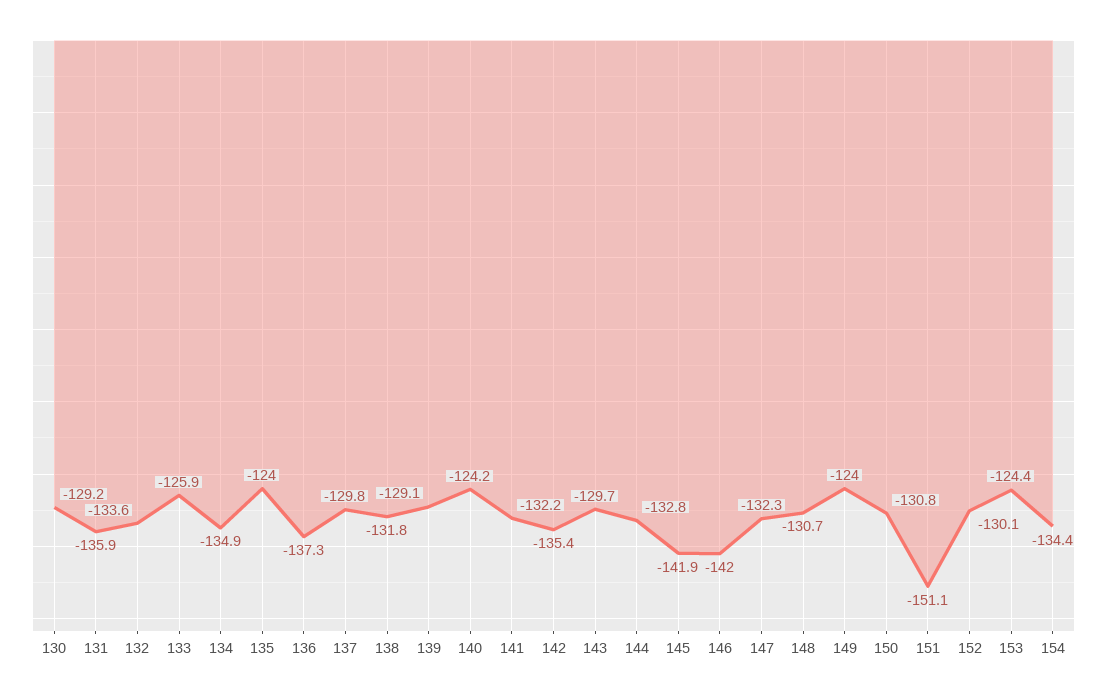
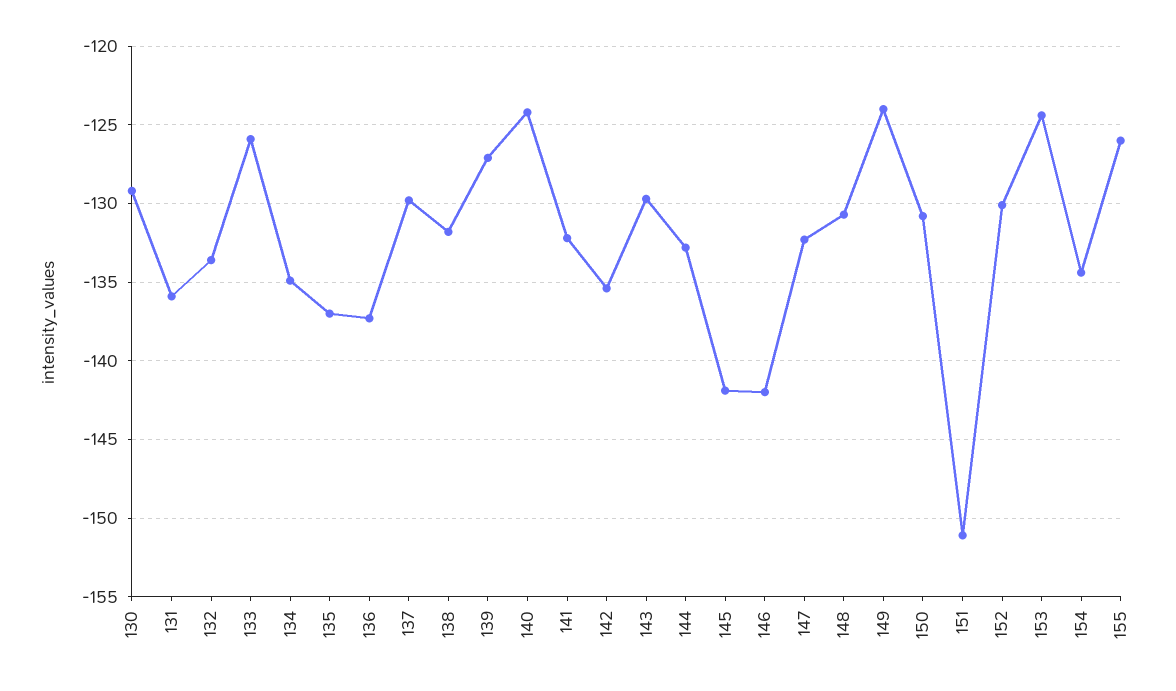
  {
    "130": -129.2,
    "131": -135.9,
    "132": -133.6,
    "133": -125.9,
    "134": -134.9,
-   "135": -124,
+   "135": -137,
    "136": -137.3,
    "137": -129.8,
    "138": -131.8,
-   "139": -129.1,
+   "139": -127,
    "140": -124.2,
    "141": -132.2,
    "142": -135.4,
    "143": -129.7,
    "144": -132.8,
    "145": -141.9,
    "146": -142,
    "147": -132.3,
    "148": -130.7,
    "149": -124,
    "150": -130.8,
    "151": -151.1,
    "152": -130.1,
    "153": -124.4,
-   "154": -134.4
+   "154": -134.4,
+   "155": -126
  }

